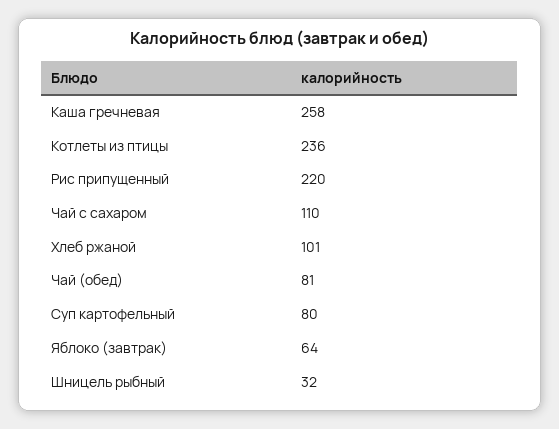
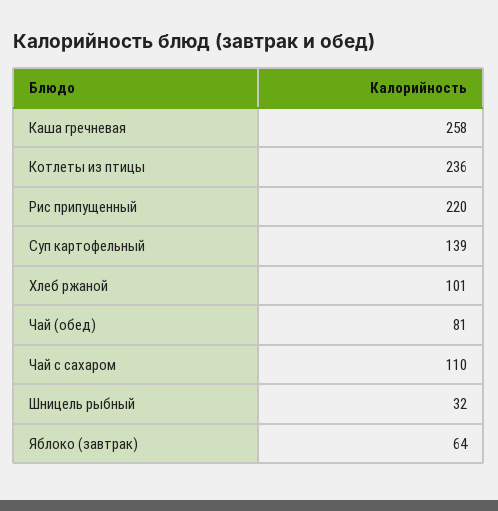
  {
    "Каша гречневая": 258,
    "Котлеты из птицы": 236,
    "Рис припущенный": 220,
    "Чай с сахаром": 110,
    "Хлеб ржаной": 101,
    "Чай (обед)": 81,
-   "Суп картофельный": 80,
+   "Суп картофельный": 139,
    "Яблоко (завтрак)": 64,
    "Шницель рыбный": 32
  }

